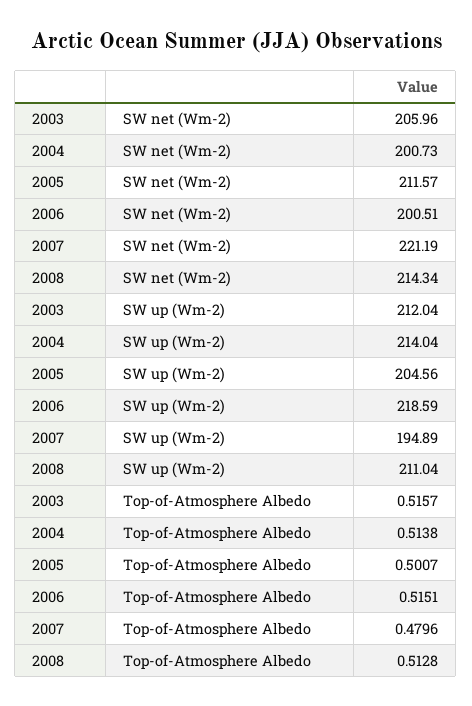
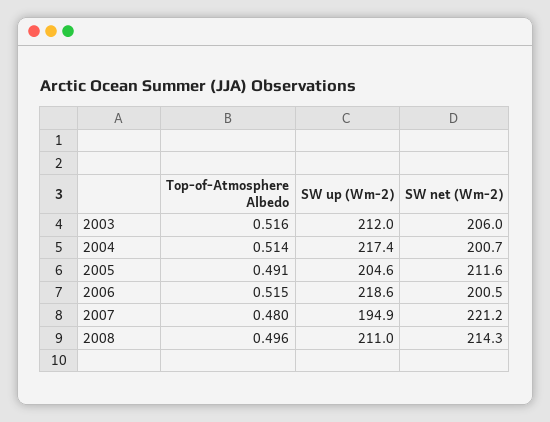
  {
    "2003": {
      "SW net (Wm-2)": 205.96,
      "SW up (Wm-2)": 212.04,
      "Top-of-Atmosphere Albedo": 0.5157
    },
    "2004": {
      "SW net (Wm-2)": 200.73,
-     "SW up (Wm-2)": 214.04,
+     "SW up (Wm-2)": 217.4,
      "Top-of-Atmosphere Albedo": 0.5138
    },
    "2005": {
      "SW net (Wm-2)": 211.57,
      "SW up (Wm-2)": 204.56,
-     "Top-of-Atmosphere Albedo": 0.5007
+     "Top-of-Atmosphere Albedo": 0.491
    },
    "2006": {
      "SW net (Wm-2)": 200.51,
      "SW up (Wm-2)": 218.59,
      "Top-of-Atmosphere Albedo": 0.5151
    },
    "2007": {
      "SW net (Wm-2)": 221.19,
      "SW up (Wm-2)": 194.89,
      "Top-of-Atmosphere Albedo": 0.4796
    },
    "2008": {
      "SW net (Wm-2)": 214.34,
      "SW up (Wm-2)": 211.04,
-     "Top-of-Atmosphere Albedo": 0.5128
+     "Top-of-Atmosphere Albedo": 0.496
    }
  }

